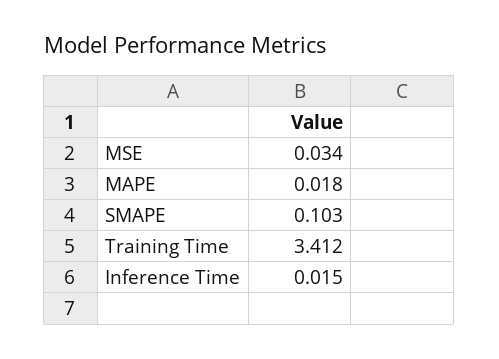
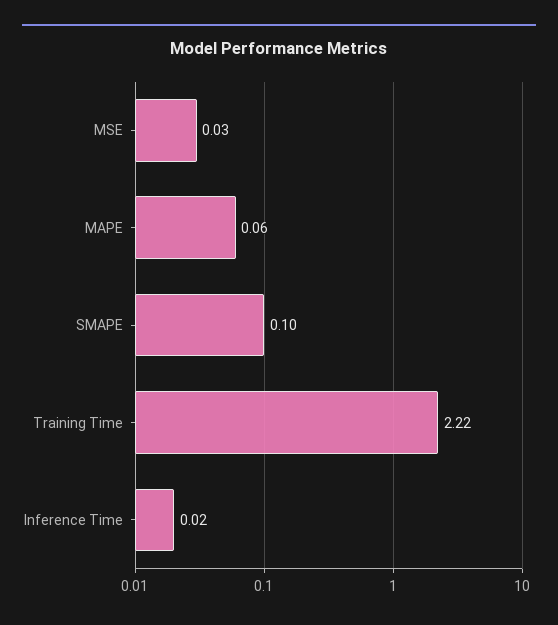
  {
    "MSE": 0.034,
-   "MAPE": 0.018,
+   "MAPE": 0.06,
    "SMAPE": 0.103,
-   "Training Time": 3.412,
+   "Training Time": 2.22,
    "Inference Time": 0.015
  }

